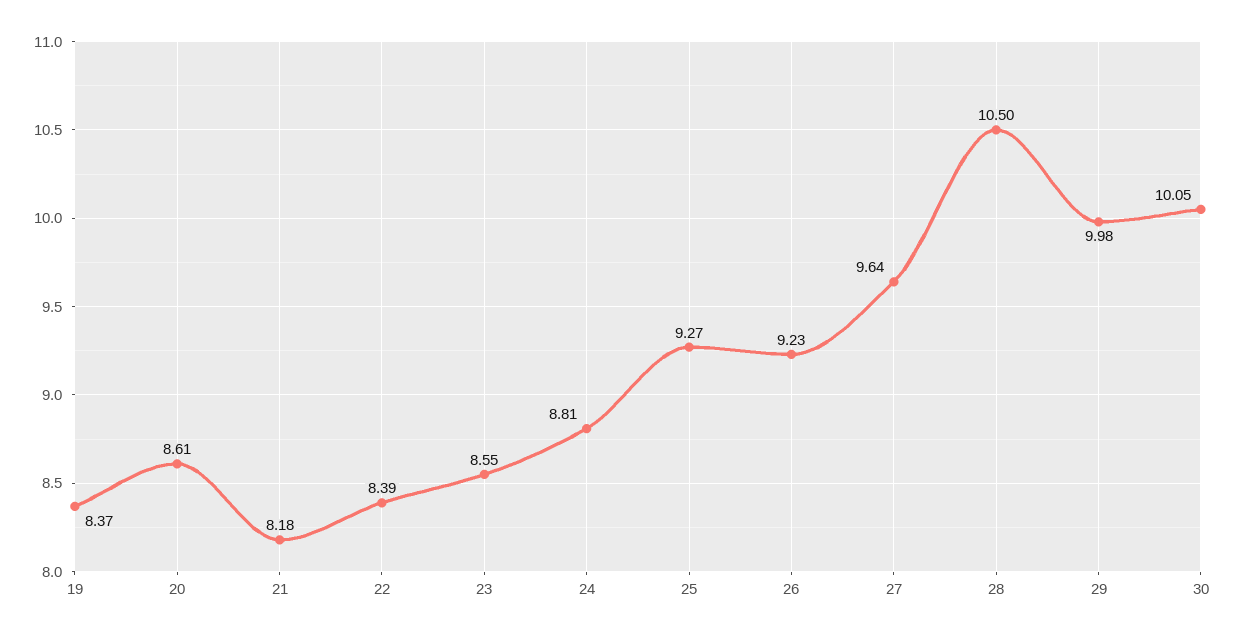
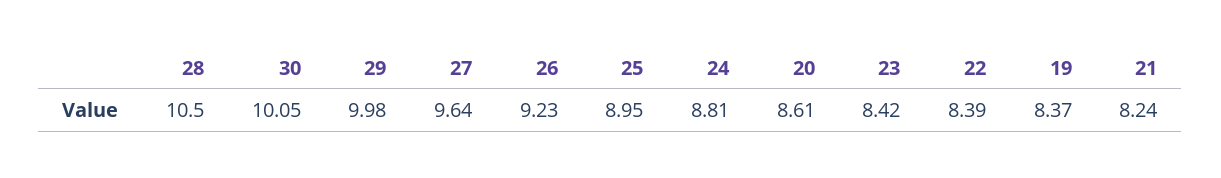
  {
    "19": 8.37,
    "20": 8.61,
-   "21": 8.18,
+   "21": 8.24,
    "22": 8.39,
-   "23": 8.55,
+   "23": 8.42,
    "24": 8.81,
-   "25": 9.27,
+   "25": 8.95,
    "26": 9.23,
    "27": 9.64,
    "28": 10.5,
    "29": 9.98,
    "30": 10.05
  }

